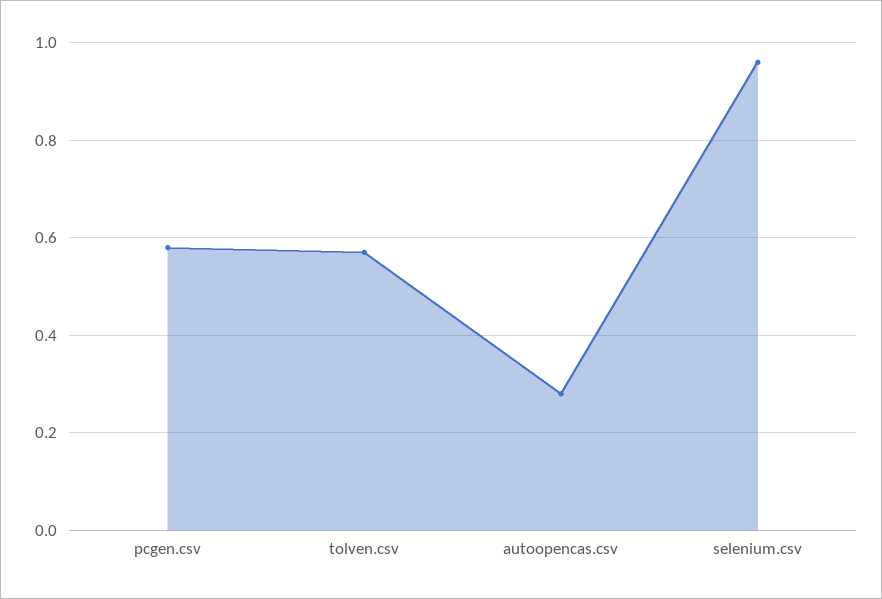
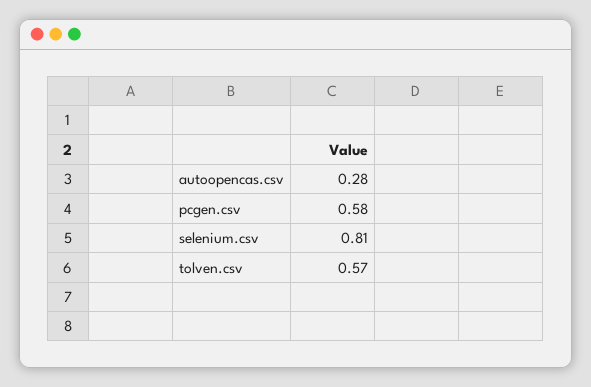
  {
    "pcgen.csv": 0.58,
    "tolven.csv": 0.57,
    "autoopencas.csv": 0.28,
-   "selenium.csv": 0.95
+   "selenium.csv": 0.81
  }

